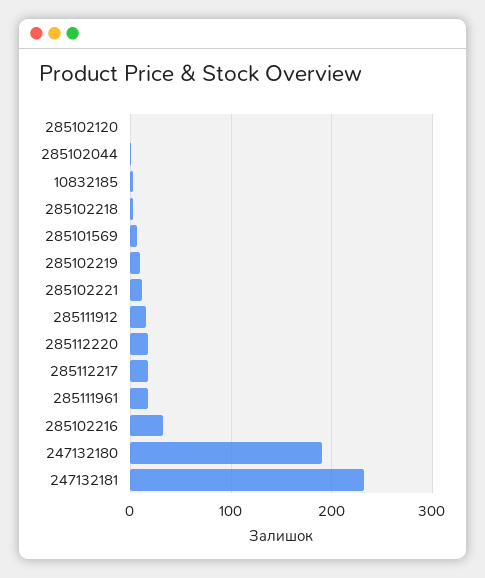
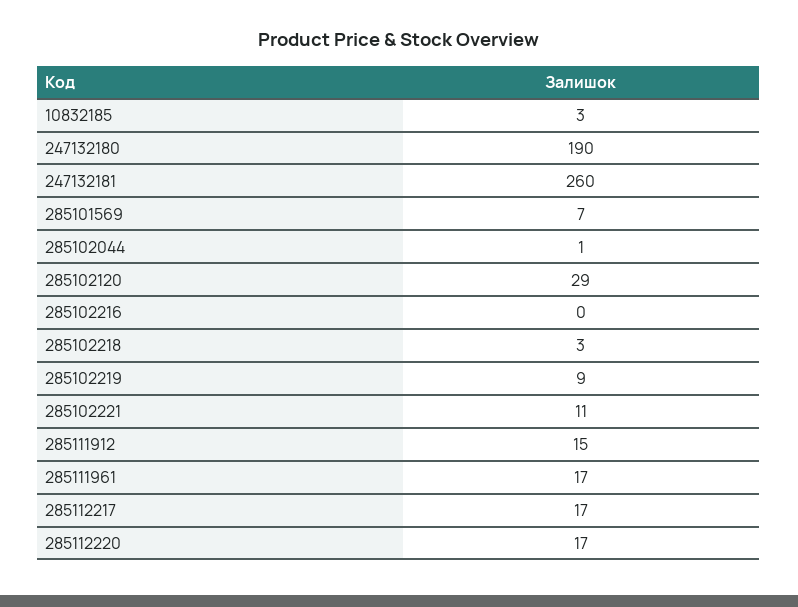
  {
-   "285102120": 0,
+   "285102120": 29,
    "285102044": 1,
    "10832185": 3,
    "285102218": 3,
    "285101569": 7,
    "285102219": 9,
    "285102221": 11,
    "285111912": 15,
    "285112220": 17,
    "285112217": 17,
    "285111961": 17,
-   "285102216": 30,
+   "285102216": 0,
    "247132180": 190,
-   "247132181": 230
+   "247132181": 260
  }

